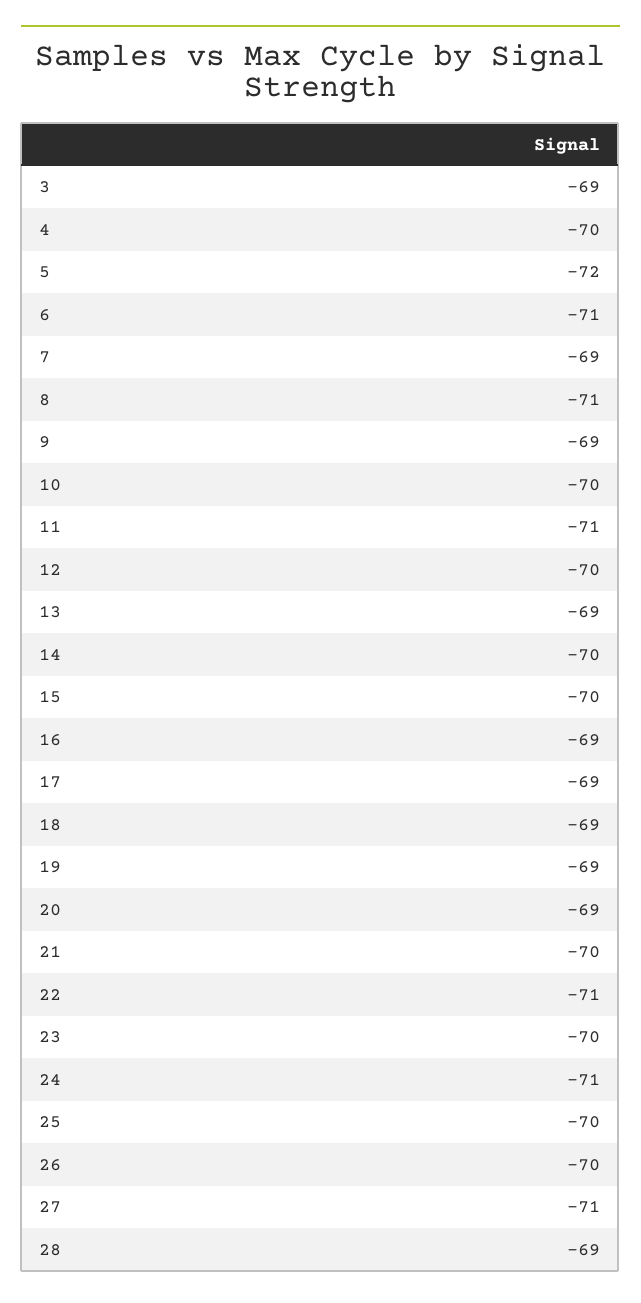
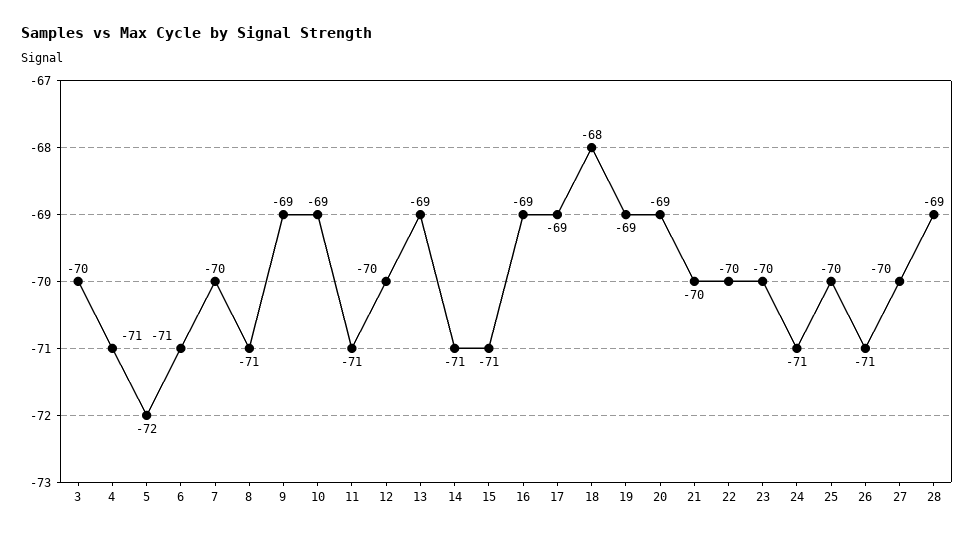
  {
-   "3": -69,
+   "3": -70,
-   "4": -70,
+   "4": -71,
    "5": -72,
    "6": -71,
-   "7": -69,
+   "7": -70,
    "8": -71,
    "9": -69,
-   "10": -70,
+   "10": -69,
    "11": -71,
    "12": -70,
    "13": -69,
-   "14": -70,
+   "14": -71,
-   "15": -70,
+   "15": -71,
    "16": -69,
    "17": -69,
-   "18": -69,
+   "18": -68,
    "19": -69,
    "20": -69,
    "21": -70,
-   "22": -71,
+   "22": -70,
    "23": -70,
    "24": -71,
    "25": -70,
-   "26": -70,
+   "26": -71,
-   "27": -71,
+   "27": -70,
    "28": -69
  }

